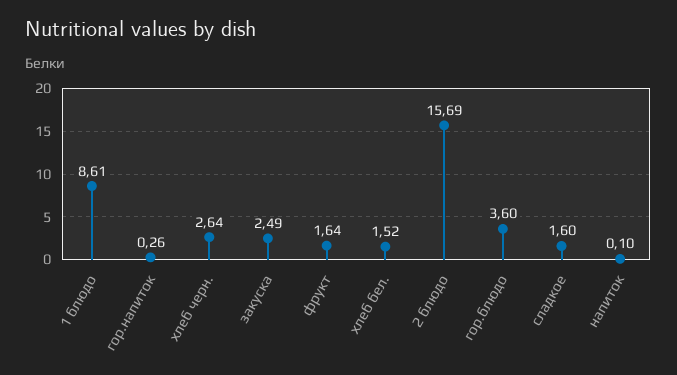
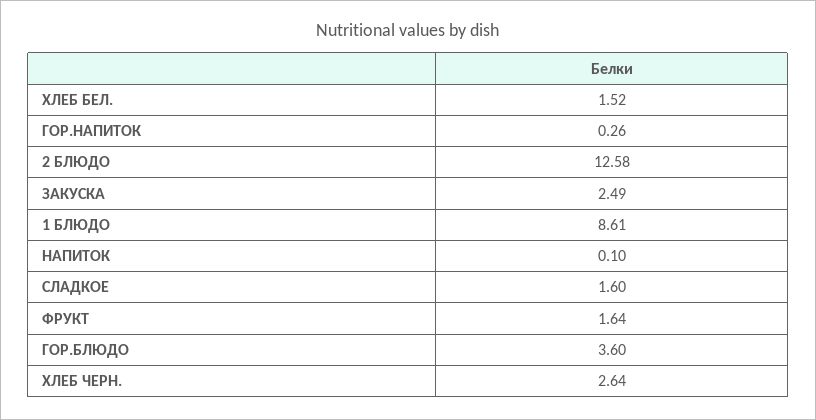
  {
    "1 блюдо": 8.61,
    "гор.напиток": 0.26,
    "хлеб черн.": 2.64,
    "закуска": 2.49,
    "фрукт": 1.64,
    "хлеб бел.": 1.52,
-   "2 блюдо": 15.69,
+   "2 блюдо": 12.58,
    "гор.блюдо": 3.6,
    "сладкое": 1.6,
    "напиток": 0.1
  }

